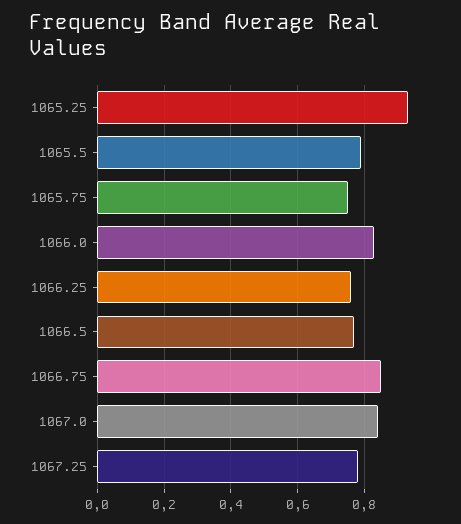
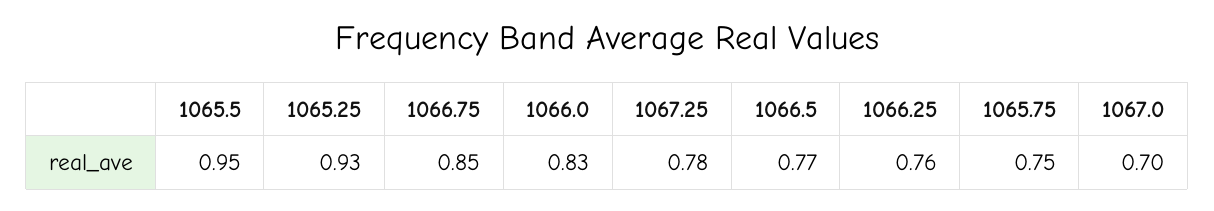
  {
    "1065.25": 0.93,
-   "1065.5": 0.8,
+   "1065.5": 0.95,
    "1065.75": 0.75,
    "1066.0": 0.83,
    "1066.25": 0.76,
    "1066.5": 0.77,
    "1066.75": 0.85,
-   "1067.0": 0.85,
+   "1067.0": 0.7,
    "1067.25": 0.78
  }

